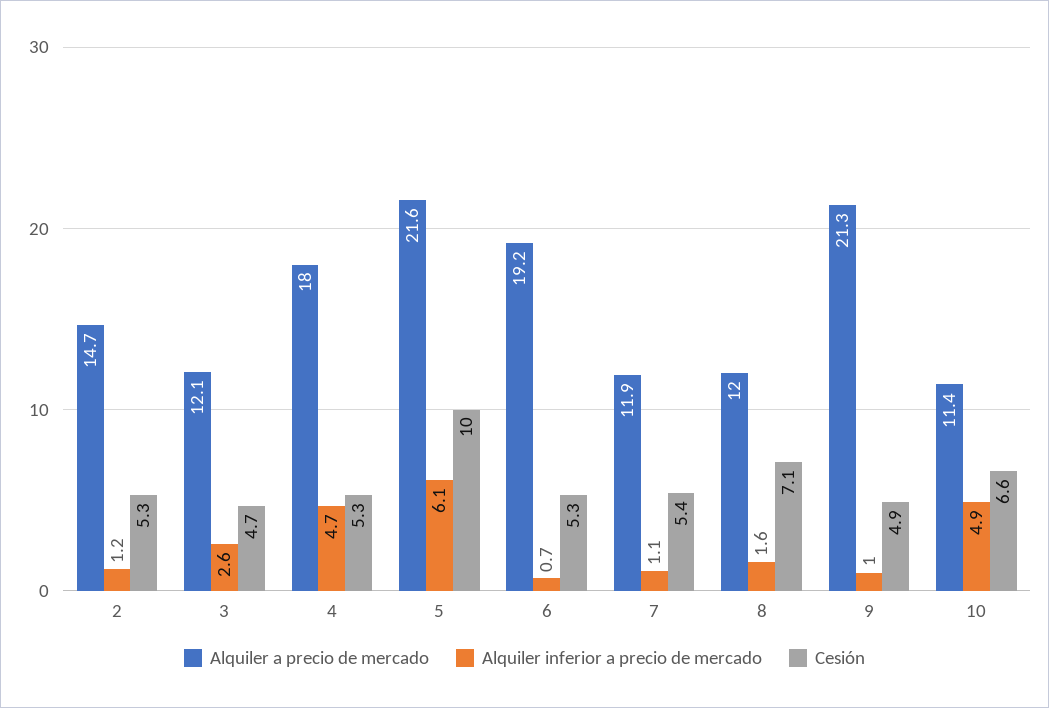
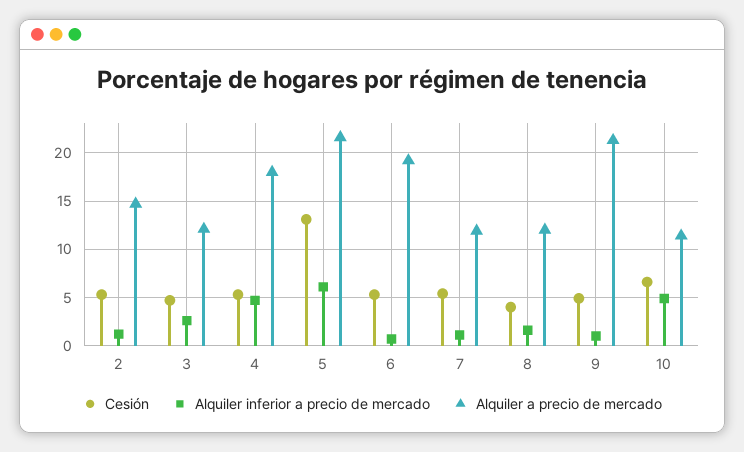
  {
    "Alquiler a precio de mercado": {
      "2": 14.7,
      "3": 12.1,
      "4": 18,
      "5": 21.6,
      "6": 19.2,
      "7": 11.9,
      "8": 12,
      "9": 21.3,
      "10": 11.4
    },
    "Alquiler inferior a precio de mercado": {
      "2": 1.2,
      "3": 2.6,
      "4": 4.7,
      "5": 6.1,
      "6": 0.7,
      "7": 1.1,
      "8": 1.6,
      "9": 1,
      "10": 4.9
    },
    "Cesión": {
      "2": 5.3,
      "3": 4.7,
      "4": 5.3,
-     "5": 10,
+     "5": 13,
      "6": 5.3,
      "7": 5.4,
-     "8": 7.1,
+     "8": 4,
      "9": 4.9,
      "10": 6.6
    }
  }

